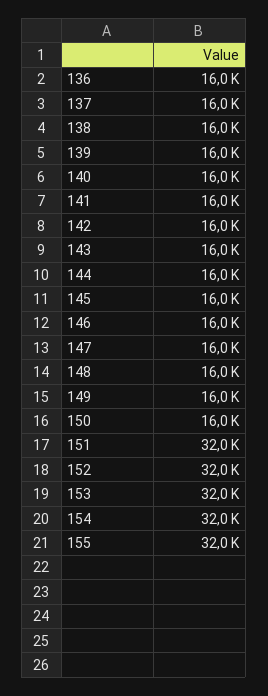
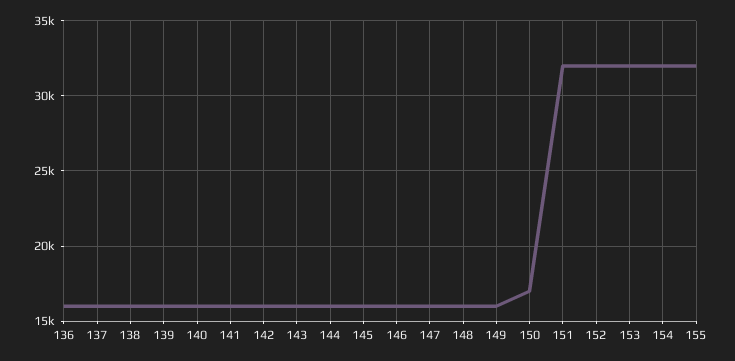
  {
    "136": 16000,
    "137": 16000,
    "138": 16000,
    "139": 16000,
    "140": 16000,
    "141": 16000,
    "142": 16000,
    "143": 16000,
    "144": 16000,
    "145": 16000,
    "146": 16000,
    "147": 16000,
    "148": 16000,
    "149": 16000,
-   "150": 16000,
+   "150": 17000,
    "151": 32000,
    "152": 32000,
    "153": 32000,
    "154": 32000,
    "155": 32000
  }

